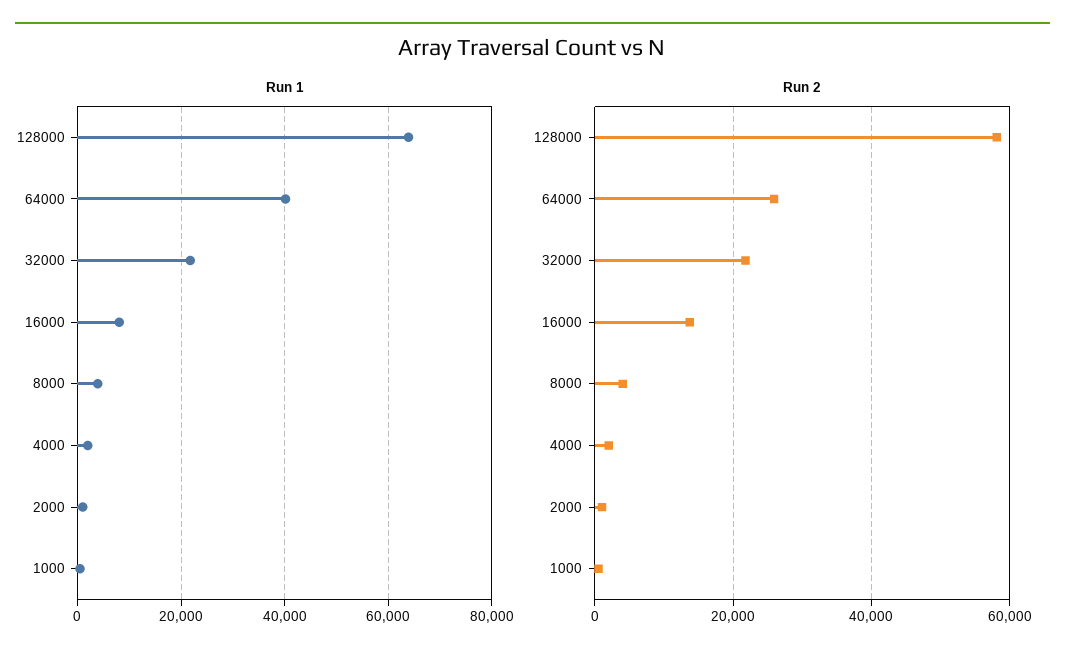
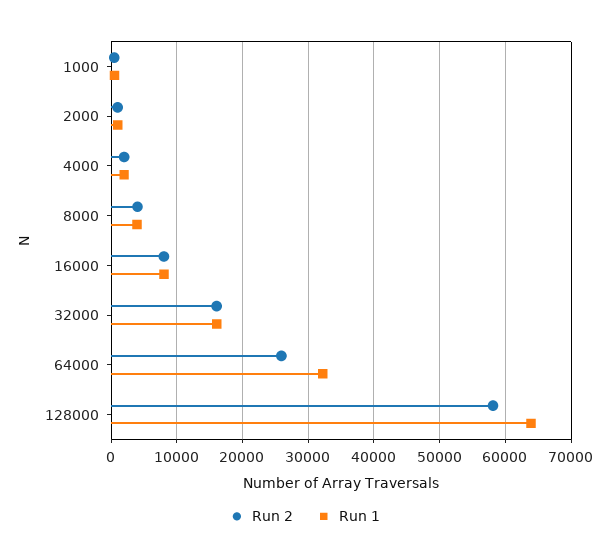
  {
    "Run 1": {
      "128000": 64000,
-     "64000": 40000,
+     "64000": 32000,
-     "32000": 22000,
+     "32000": 16000,
      "16000": 8000,
      "8000": 4000,
      "4000": 2000,
      "2000": 1000,
      "1000": 1000
    },
    "Run 2": {
      "128000": 58000,
      "64000": 26000,
-     "32000": 22000,
+     "32000": 16000,
-     "16000": 14000,
+     "16000": 8000,
      "8000": 4000,
      "4000": 2000,
      "2000": 1000,
      "1000": 1000
    }
  }

